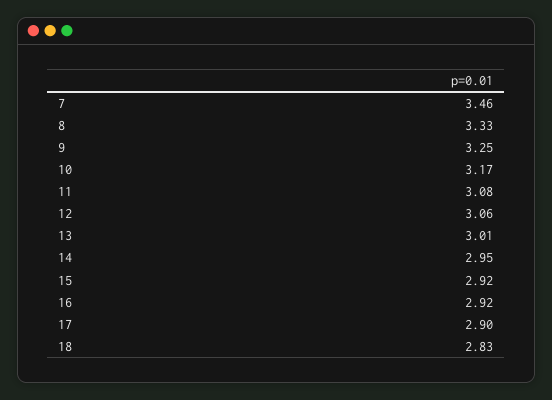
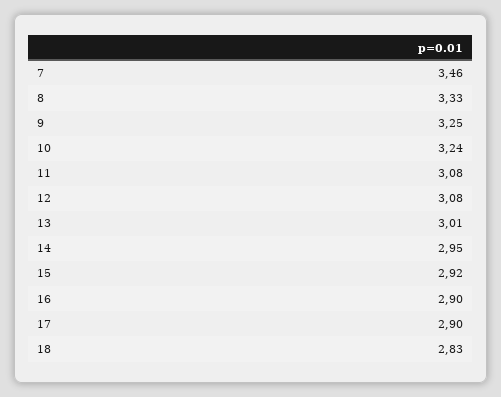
  {
    "7": 3.46,
    "8": 3.33,
    "9": 3.25,
-   "10": 3.17,
+   "10": 3.24,
    "11": 3.08,
-   "12": 3.06,
+   "12": 3.08,
    "13": 3.01,
    "14": 2.95,
    "15": 2.92,
-   "16": 2.92,
+   "16": 2.9,
    "17": 2.9,
    "18": 2.83
  }

